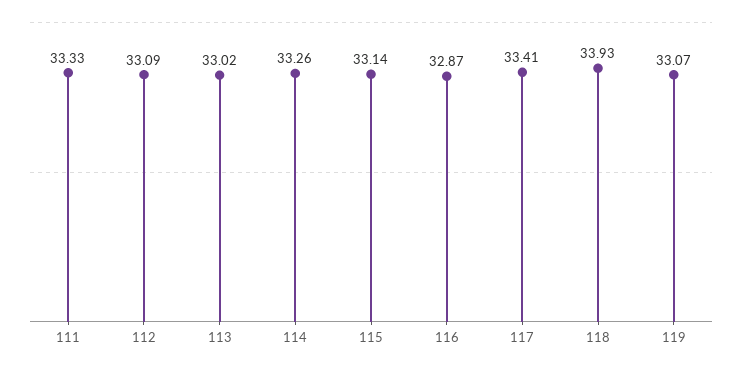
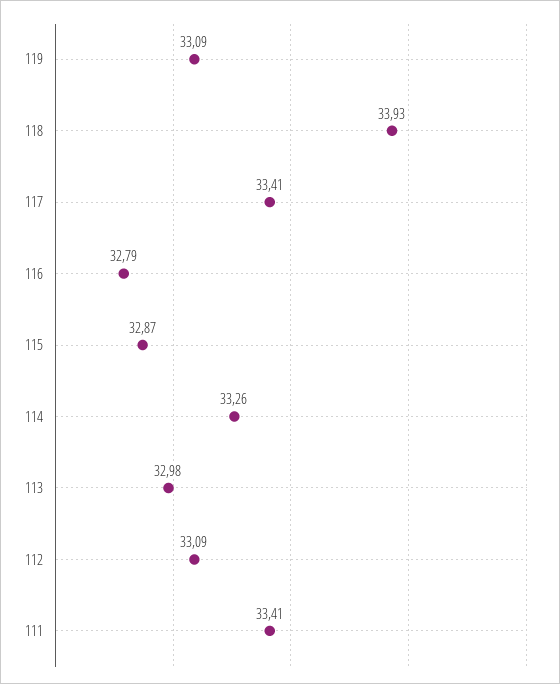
  {
-   "111": 33.33,
+   "111": 33.41,
    "112": 33.09,
-   "113": 33.02,
+   "113": 32.98,
    "114": 33.26,
-   "115": 33.14,
+   "115": 32.87,
-   "116": 32.87,
+   "116": 32.79,
    "117": 33.41,
    "118": 33.93,
-   "119": 33.07
+   "119": 33.09
  }

